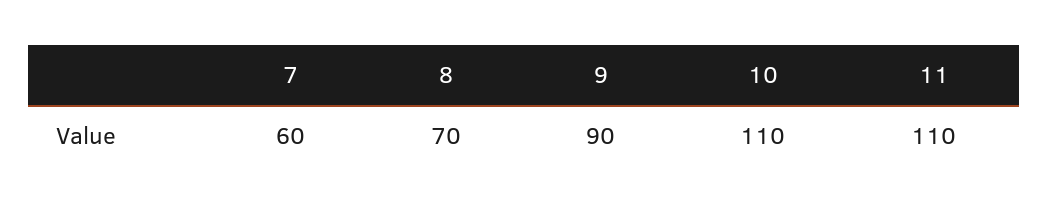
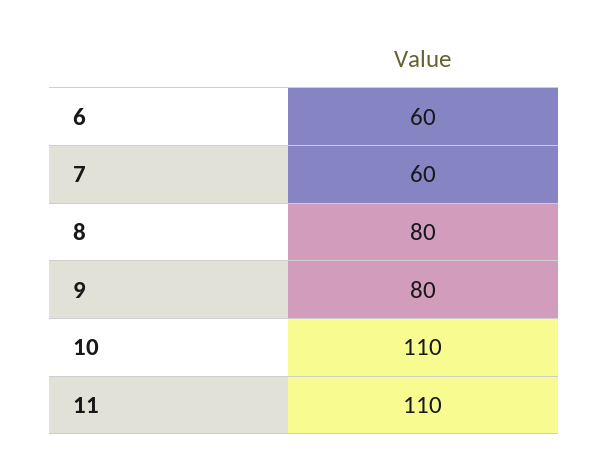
  {
    "7": 60,
-   "8": 70,
+   "8": 80,
-   "9": 90,
+   "9": 80,
    "10": 110,
-   "11": 110
+   "11": 110,
+   "6": 60
  }

